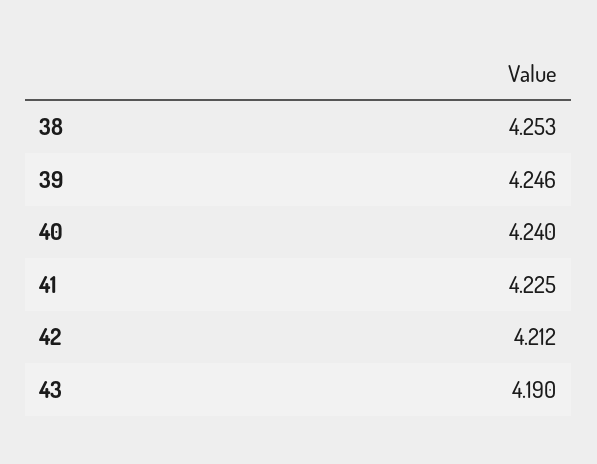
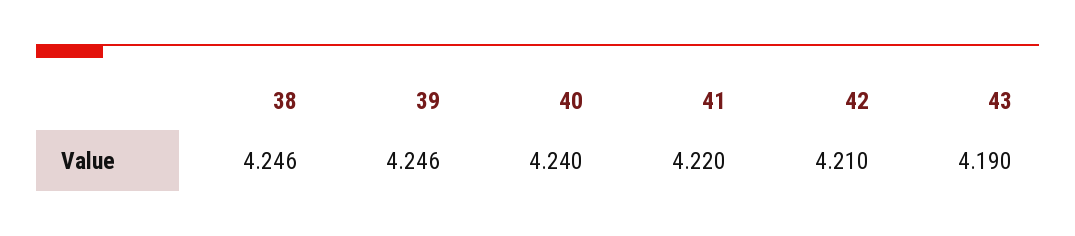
  {
-   "38": 4.253,
+   "38": 4.246,
    "39": 4.246,
    "40": 4.24,
-   "41": 4.225,
+   "41": 4.22,
-   "42": 4.212,
+   "42": 4.21,
    "43": 4.19
  }

